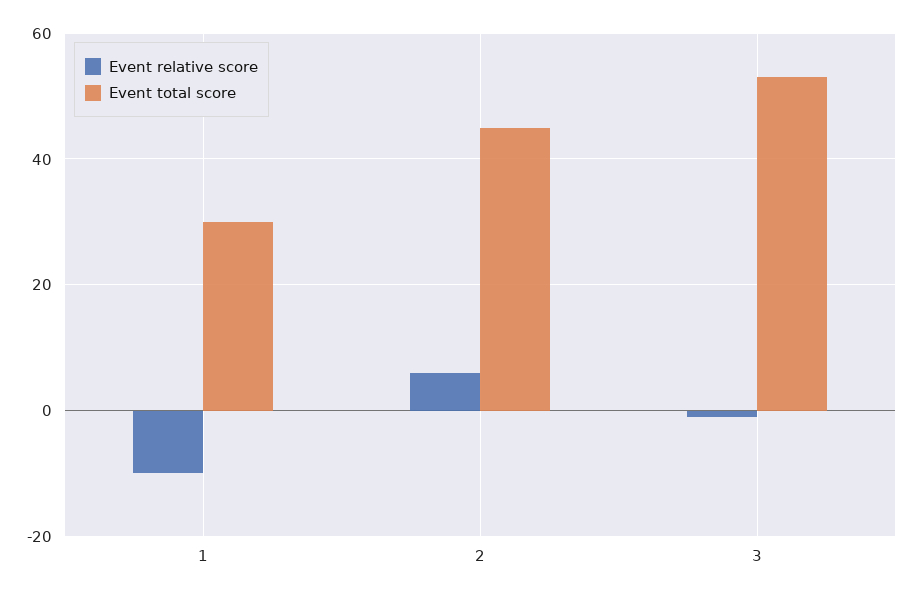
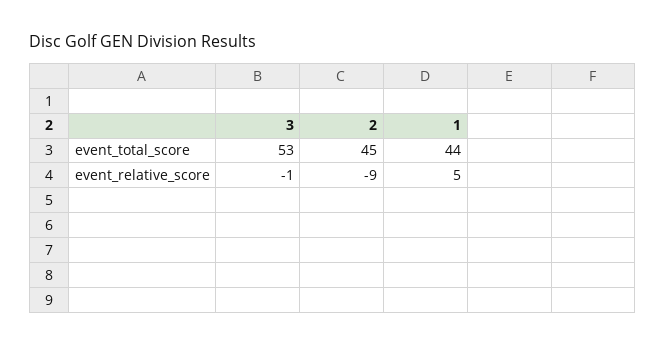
  {
    "Event relative score": {
-     "1": -10,
+     "1": 5,
-     "2": 5,
+     "2": -9,
      "3": -1
    },
    "Event total score": {
-     "1": 30,
+     "1": 44,
      "2": 45,
      "3": 53
    }
  }

